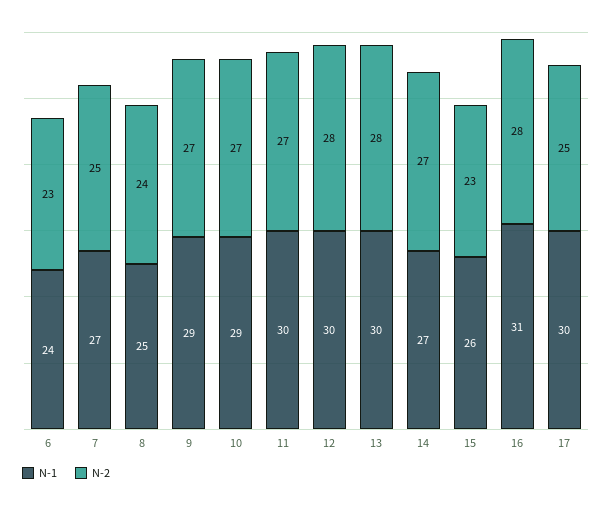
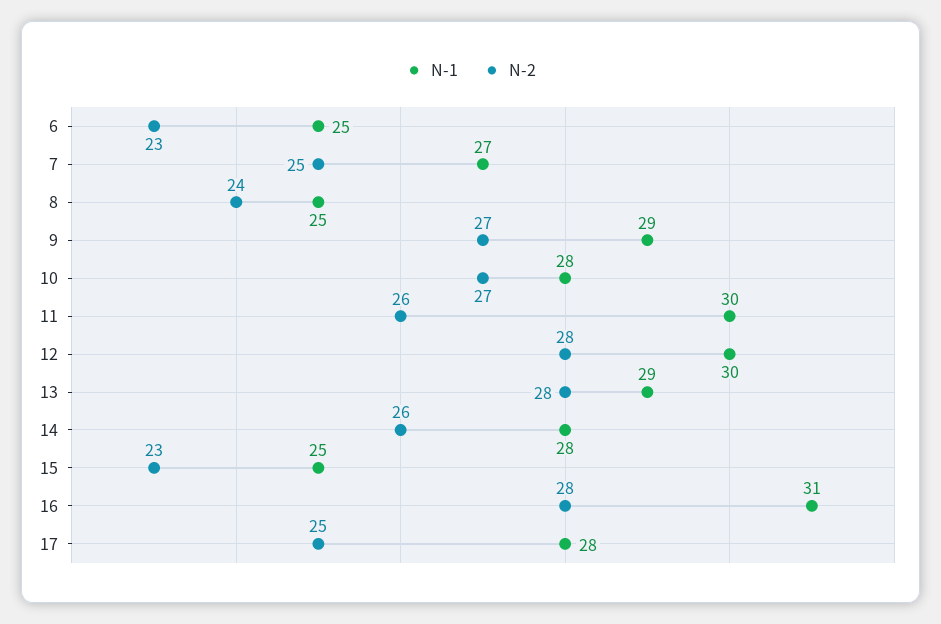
  {
    "N-1": {
-     "6": 24,
+     "6": 25,
      "7": 27,
      "8": 25,
      "9": 29,
-     "10": 29,
+     "10": 28,
      "11": 30,
      "12": 30,
-     "13": 30,
+     "13": 29,
-     "14": 27,
+     "14": 28,
-     "15": 26,
+     "15": 25,
      "16": 31,
-     "17": 30
+     "17": 28
    },
    "N-2": {
      "6": 23,
      "7": 25,
      "8": 24,
      "9": 27,
      "10": 27,
-     "11": 27,
+     "11": 26,
      "12": 28,
      "13": 28,
-     "14": 27,
+     "14": 26,
      "15": 23,
      "16": 28,
      "17": 25
    }
  }

